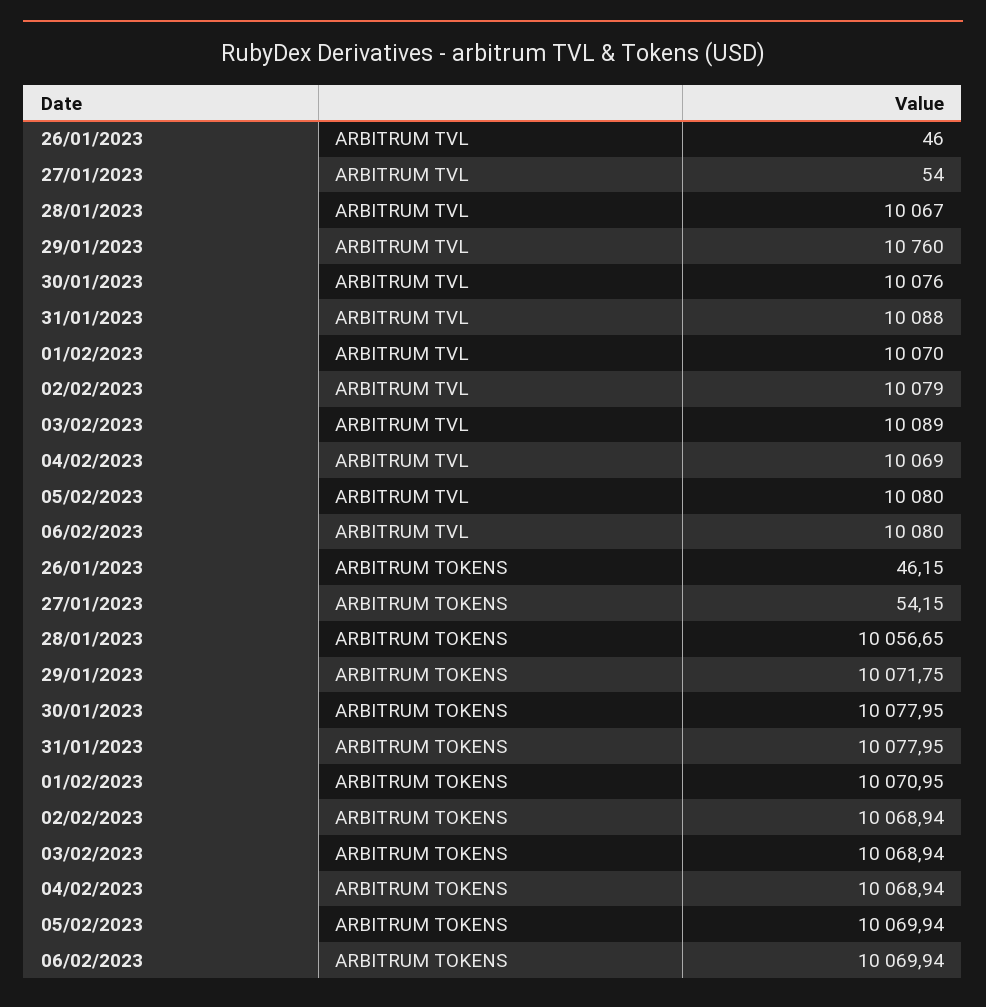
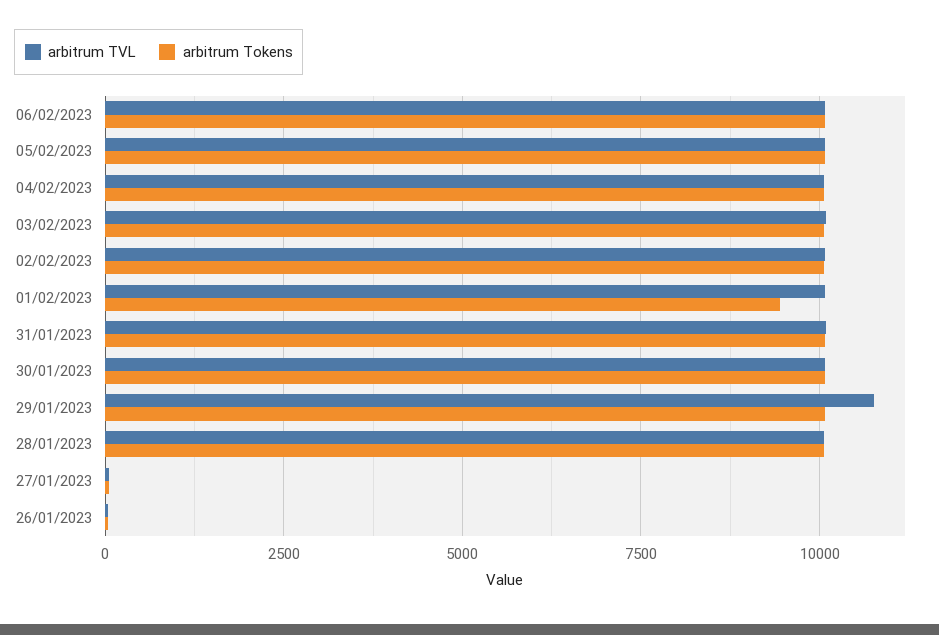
  {
    "ARBITRUM TVL": {
      "26/01/2023": 46,
      "27/01/2023": 54,
      "28/01/2023": 10067,
      "29/01/2023": 10760,
      "30/01/2023": 10076,
      "31/01/2023": 10088,
      "01/02/2023": 10070,
      "02/02/2023": 10079,
      "03/02/2023": 10089,
      "04/02/2023": 10069,
      "05/02/2023": 10080,
      "06/02/2023": 10080
    },
    "ARBITRUM TOKENS": {
      "26/01/2023": 46.15,
      "27/01/2023": 54.15,
      "28/01/2023": 10056.65,
      "29/01/2023": 10071.75,
      "30/01/2023": 10077.95,
      "31/01/2023": 10077.95,
-     "01/02/2023": 10070.95,
+     "01/02/2023": 9500,
      "02/02/2023": 10068.94,
      "03/02/2023": 10068.94,
      "04/02/2023": 10068.94,
      "05/02/2023": 10069.94,
      "06/02/2023": 10069.94
    }
  }

